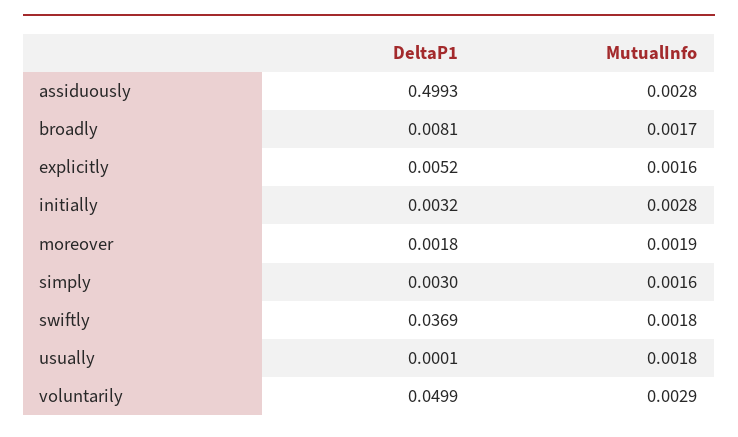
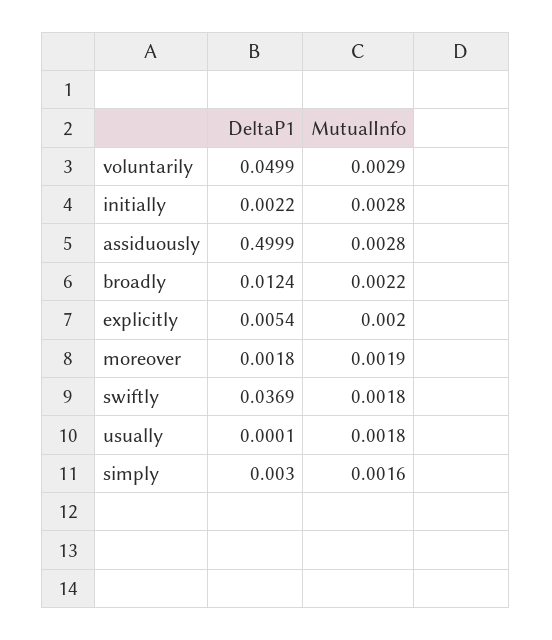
  {
    "DeltaP1": {
-     "assiduously": 0.4993,
+     "assiduously": 0.4999,
-     "broadly": 0.0081,
+     "broadly": 0.0124,
-     "explicitly": 0.0052,
+     "explicitly": 0.0054,
-     "initially": 0.0032,
+     "initially": 0.0022,
      "moreover": 0.0018,
      "simply": 0.003,
      "swiftly": 0.0369,
      "usually": 0.0001,
      "voluntarily": 0.0499
    },
    "MutualInfo": {
      "assiduously": 0.0028,
-     "broadly": 0.0017,
+     "broadly": 0.0022,
-     "explicitly": 0.0016,
+     "explicitly": 0.002,
      "initially": 0.0028,
      "moreover": 0.0019,
      "simply": 0.0016,
      "swiftly": 0.0018,
      "usually": 0.0018,
      "voluntarily": 0.0029
    }
  }

